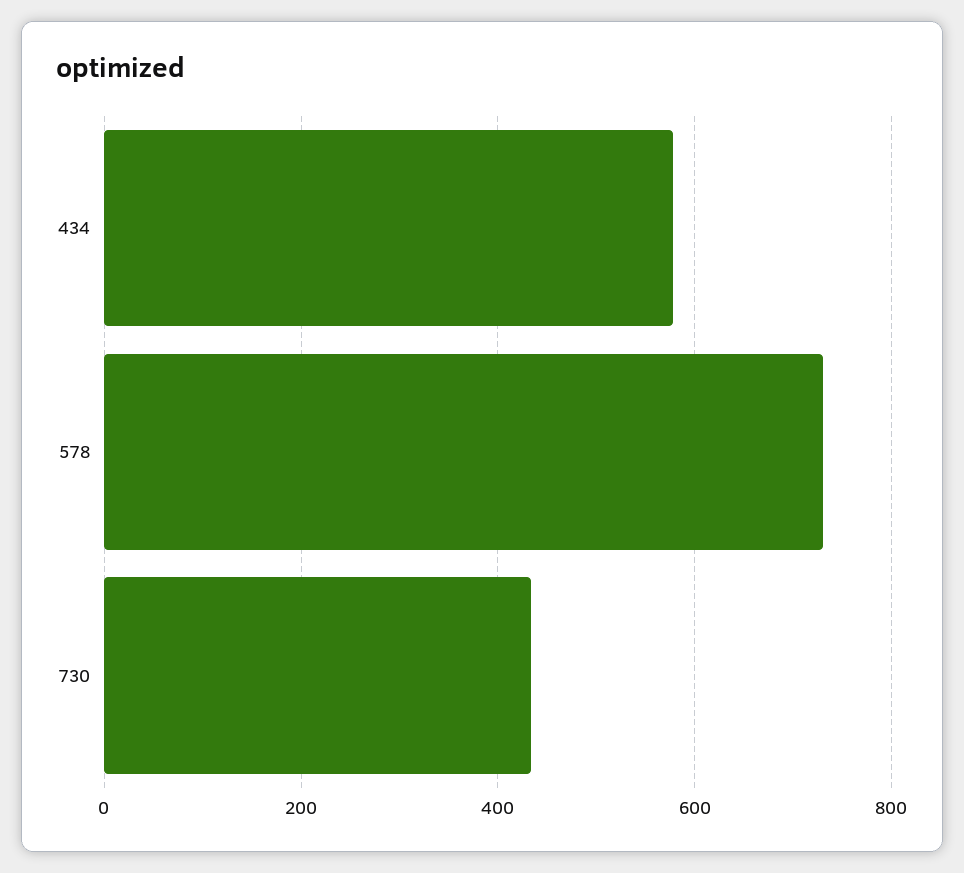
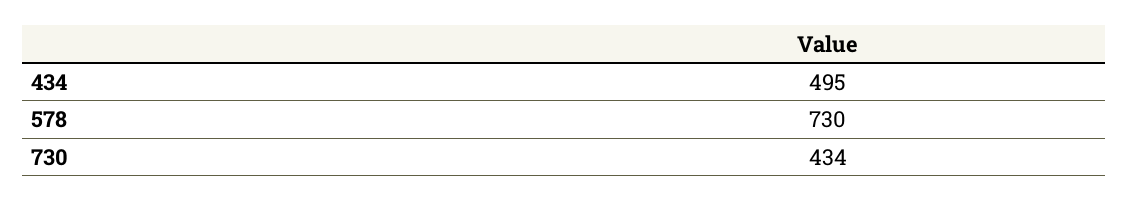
  {
-   "434": 580,
+   "434": 495,
    "578": 730,
    "730": 434
  }

